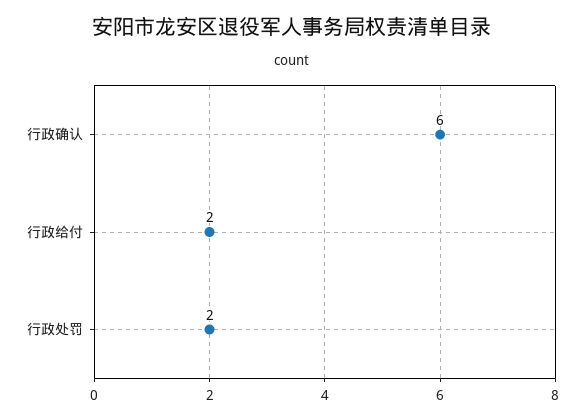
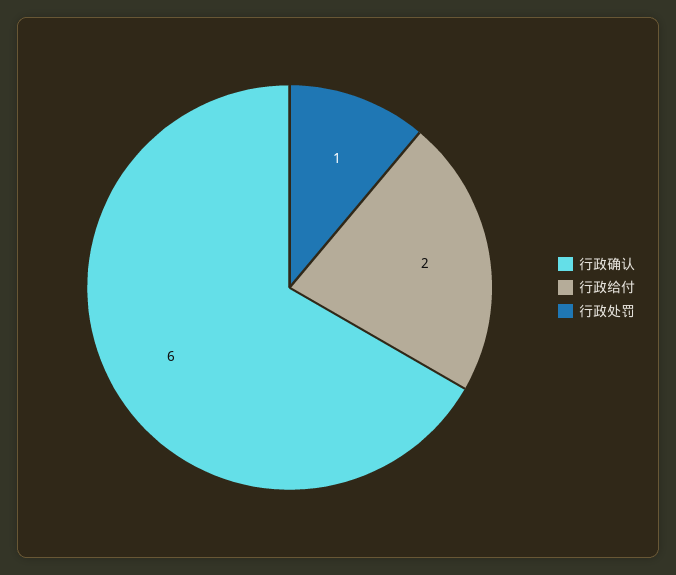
  {
    "行政确认": 6,
    "行政给付": 2,
-   "行政处罚": 2
+   "行政处罚": 1
  }

